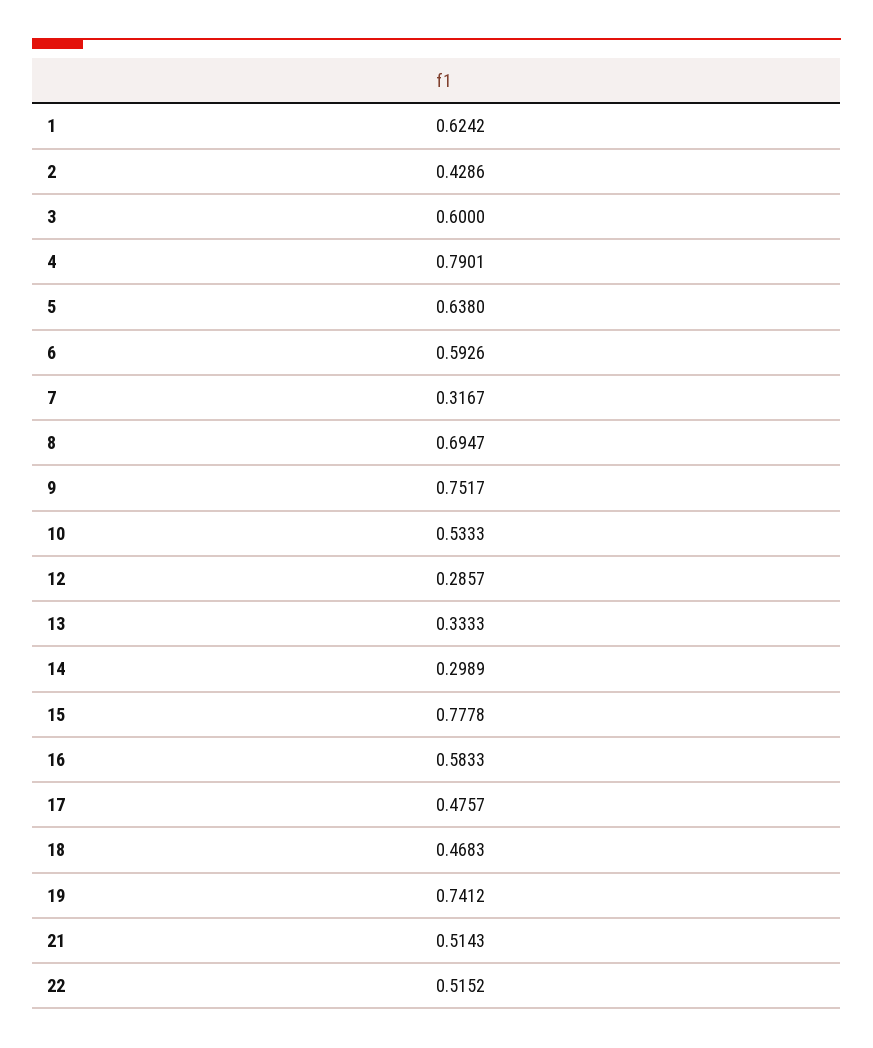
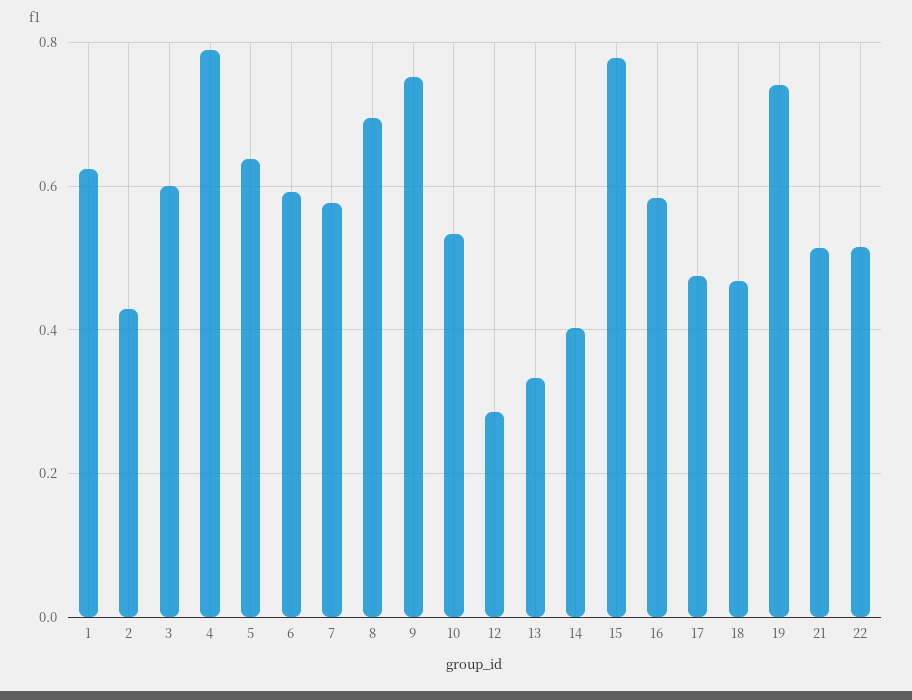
  {
    "1": 0.6242,
    "2": 0.4286,
    "3": 0.6,
    "4": 0.7901,
    "5": 0.638,
    "6": 0.5926,
-   "7": 0.3167,
+   "7": 0.58,
    "8": 0.6947,
    "9": 0.7517,
    "10": 0.5333,
    "12": 0.2857,
    "13": 0.3333,
-   "14": 0.2989,
+   "14": 0.4,
    "15": 0.7778,
    "16": 0.5833,
    "17": 0.4757,
    "18": 0.4683,
    "19": 0.7412,
    "21": 0.5143,
    "22": 0.5152
  }

